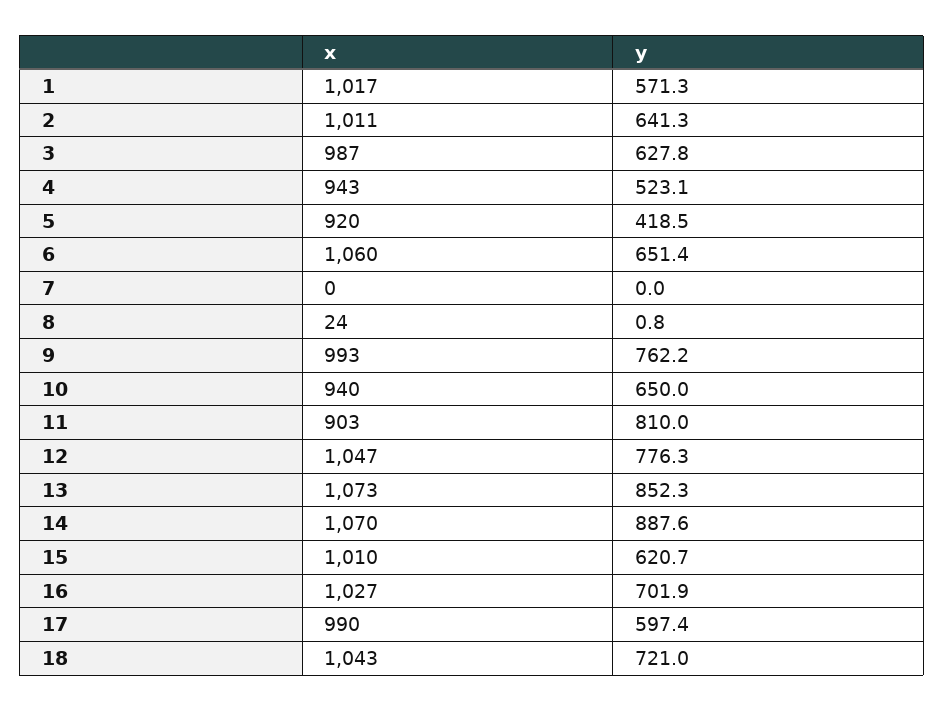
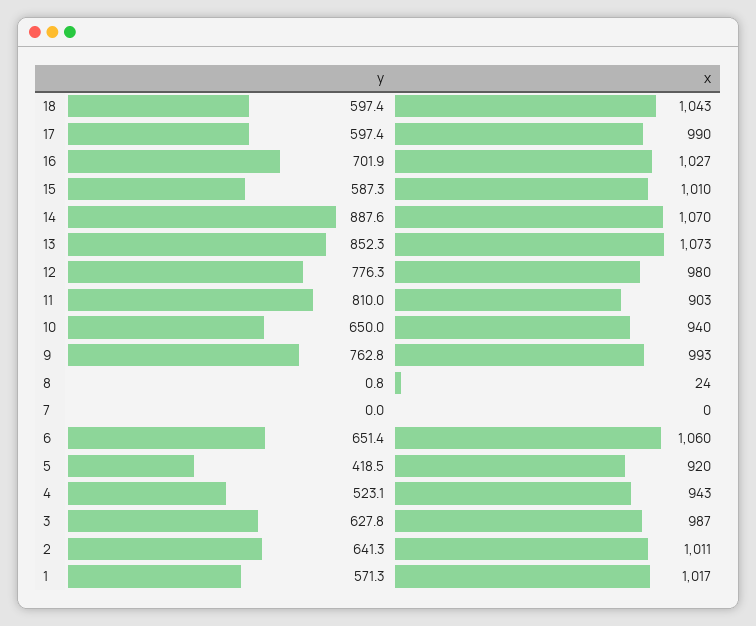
  {
    "x": {
      "1": 1017,
      "2": 1011,
      "3": 987,
      "4": 943,
      "5": 920,
      "6": 1060,
      "7": 0,
      "8": 24,
      "9": 993,
      "10": 940,
      "11": 903,
-     "12": 1047,
+     "12": 980,
      "13": 1073,
      "14": 1070,
      "15": 1010,
      "16": 1027,
      "17": 990,
      "18": 1043
    },
    "y": {
      "1": 571.3,
      "2": 641.3,
      "3": 627.8,
      "4": 523.1,
      "5": 418.5,
      "6": 651.4,
      "7": 0,
      "8": 0.8,
-     "9": 762.2,
+     "9": 762.8,
      "10": 650,
      "11": 810,
      "12": 776.3,
      "13": 852.3,
      "14": 887.6,
-     "15": 620.7,
+     "15": 587.3,
      "16": 701.9,
      "17": 597.4,
-     "18": 721
+     "18": 597.4
    }
  }

